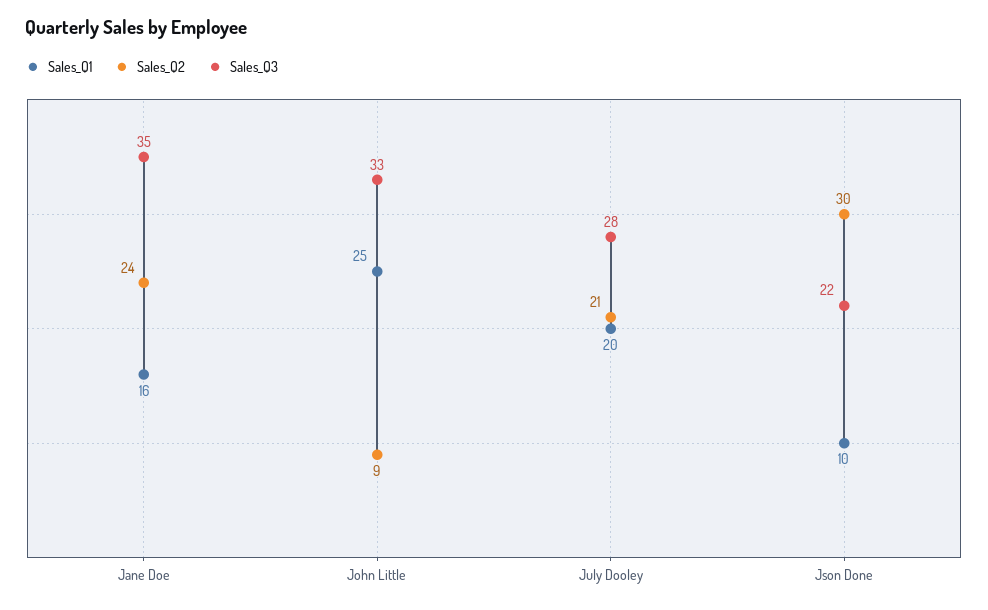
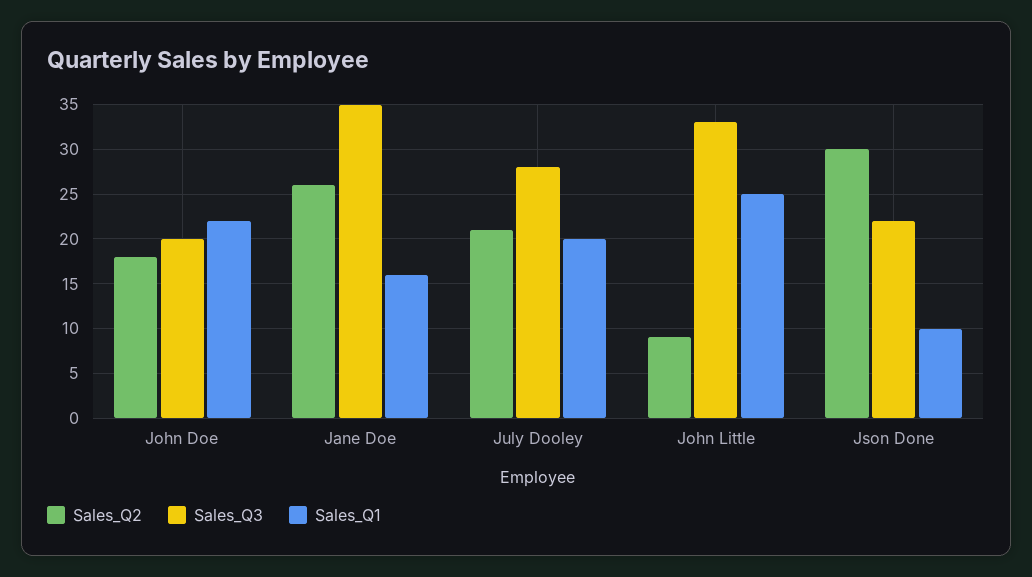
  {
    "Sales_Q1": {
      "Jane Doe": 16,
      "John Little": 25,
      "July Dooley": 20,
-     "Json Done": 10
+     "Json Done": 10,
+     "John Doe": 22
    },
    "Sales_Q2": {
-     "Jane Doe": 24,
+     "Jane Doe": 26,
      "John Little": 9,
      "July Dooley": 21,
-     "Json Done": 30
+     "Json Done": 30,
+     "John Doe": 18
    },
    "Sales_Q3": {
      "Jane Doe": 35,
      "John Little": 33,
      "July Dooley": 28,
-     "Json Done": 22
+     "Json Done": 22,
+     "John Doe": 20
    }
  }

